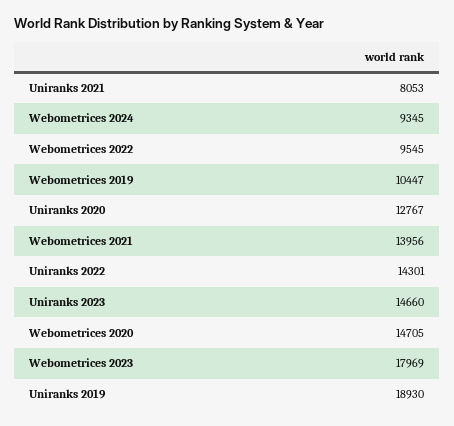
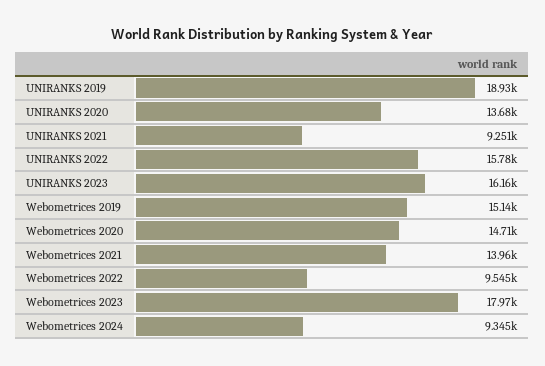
  {
-   "Uniranks 2021": 8053,
+   "Uniranks 2021": 9251,
    "Webometrices 2024": 9345,
    "Webometrices 2022": 9545,
-   "Webometrices 2019": 10447,
+   "Webometrices 2019": 15140,
-   "Uniranks 2020": 12767,
+   "Uniranks 2020": 13680,
    "Webometrices 2021": 13956,
-   "Uniranks 2022": 14301,
+   "Uniranks 2022": 15780,
-   "Uniranks 2023": 14660,
+   "Uniranks 2023": 16160,
    "Webometrices 2020": 14705,
    "Webometrices 2023": 17969,
    "Uniranks 2019": 18930
  }

